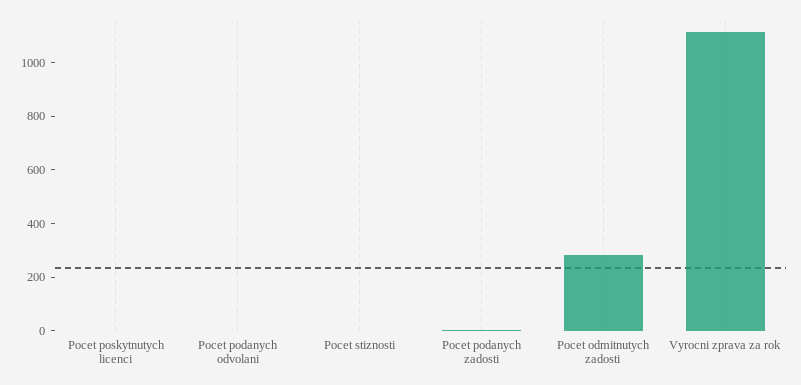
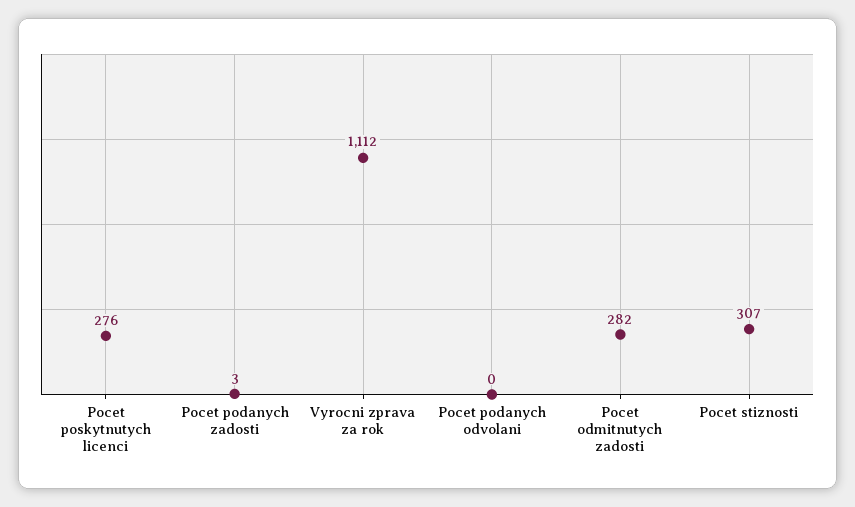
  {
-   "Pocet poskytnutych licenci": 0,
+   "Pocet poskytnutych licenci": 276,
    "Pocet podanych odvolani": 0,
-   "Pocet stiznosti": 0,
+   "Pocet stiznosti": 307,
    "Pocet podanych zadosti": 3,
    "Pocet odmitnutych zadosti": 282,
    "Vyrocni zprava za rok": 1112
  }

